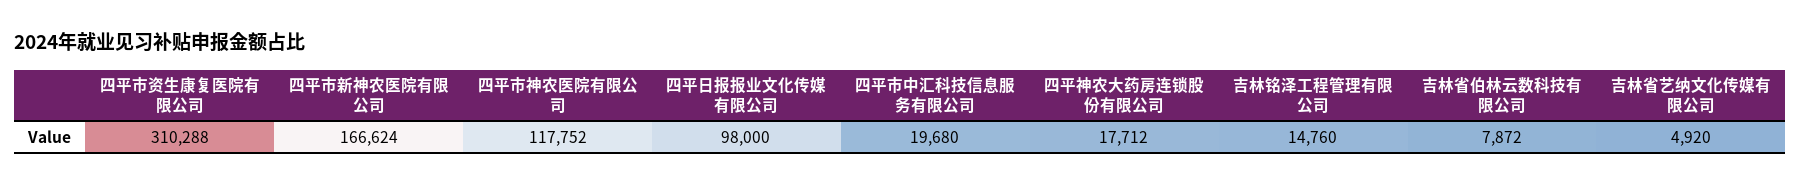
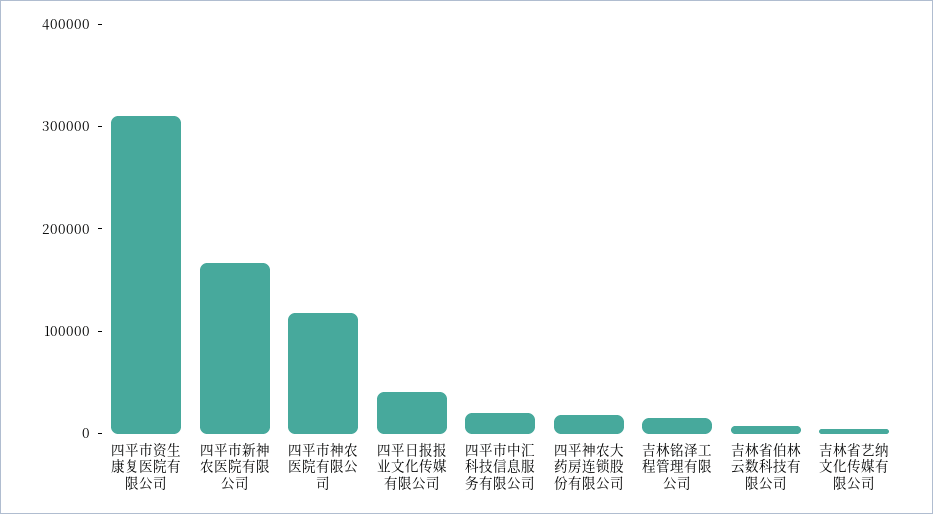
  {
    "四平市资生康复医院有限公司": 310288,
    "四平市新神农医院有限公司": 166624,
    "四平市神农医院有限公司": 117752,
-   "四平日报报业文化传媒有限公司": 98000,
+   "四平日报报业文化传媒有限公司": 40000,
    "四平市中汇科技信息服务有限公司": 19680,
    "四平神农大药房连锁股份有限公司": 17712,
    "吉林铭泽工程管理有限公司": 14760,
    "吉林省伯林云数科技有限公司": 7872,
    "吉林省艺纳文化传媒有限公司": 4920
  }

